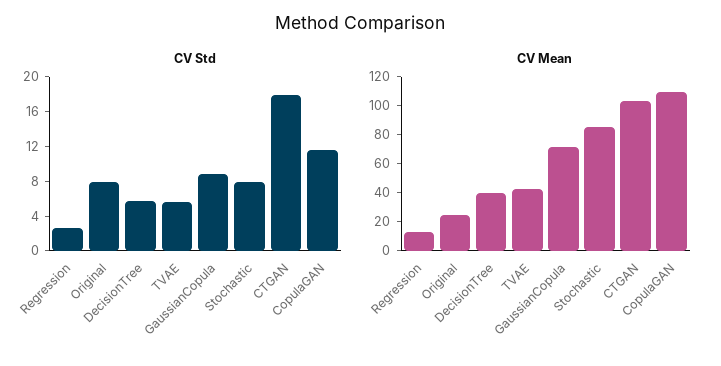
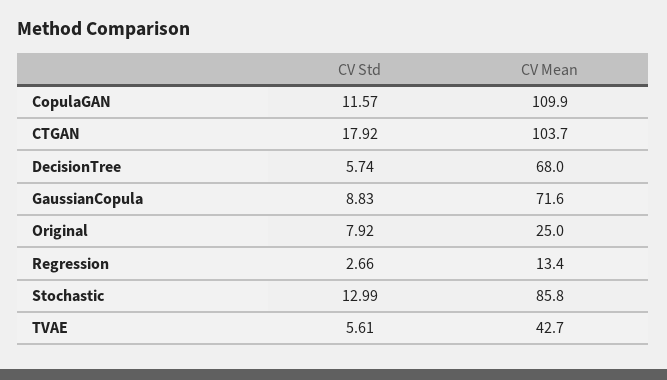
  {
    "CV Std": {
      "Regression": 2.66,
      "Original": 7.92,
      "DecisionTree": 5.74,
      "TVAE": 5.61,
      "GaussianCopula": 8.83,
-     "Stochastic": 8,
+     "Stochastic": 12.99,
      "CTGAN": 17.92,
      "CopulaGAN": 11.57
    },
    "CV Mean": {
      "Regression": 13.4,
      "Original": 25,
-     "DecisionTree": 40,
+     "DecisionTree": 68,
      "TVAE": 42.7,
      "GaussianCopula": 71.6,
      "Stochastic": 85.8,
      "CTGAN": 103.7,
      "CopulaGAN": 109.9
    }
  }

